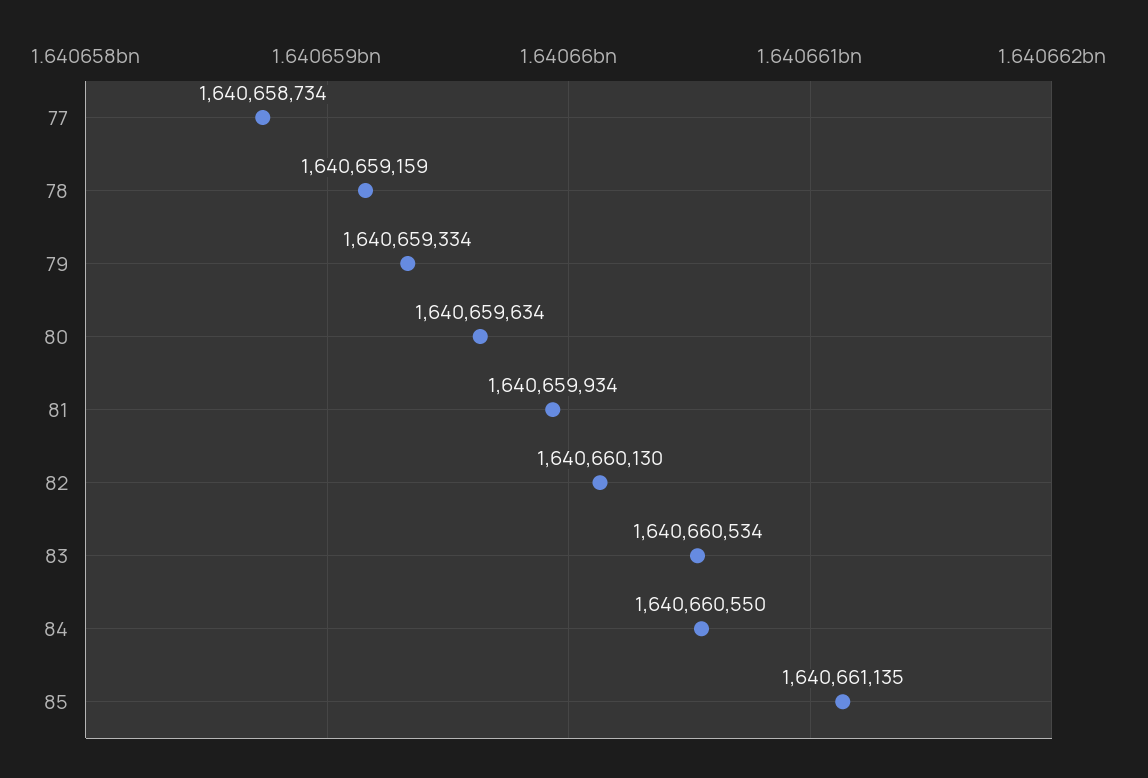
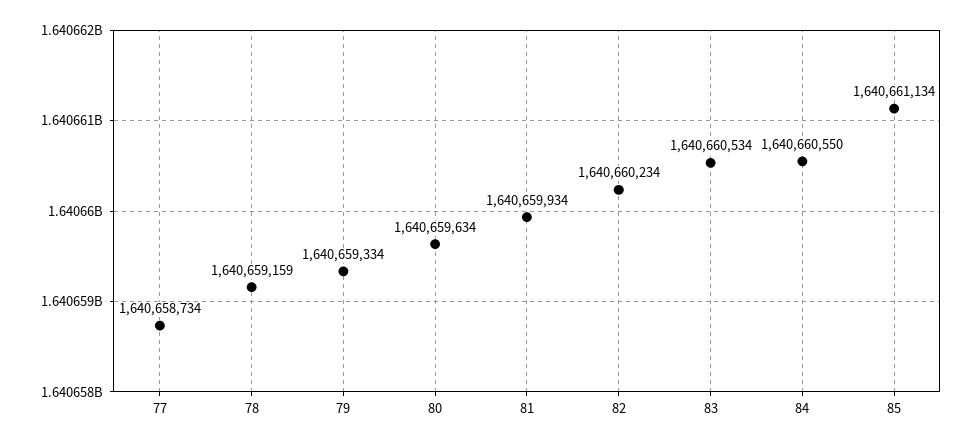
  {
    "77": 1640658734,
    "78": 1640659159,
    "79": 1640659334,
    "80": 1640659634,
    "81": 1640659934,
-   "82": 1640660130,
+   "82": 1640660234,
    "83": 1640660534,
    "84": 1640660550,
-   "85": 1640661135
+   "85": 1640661134
  }

